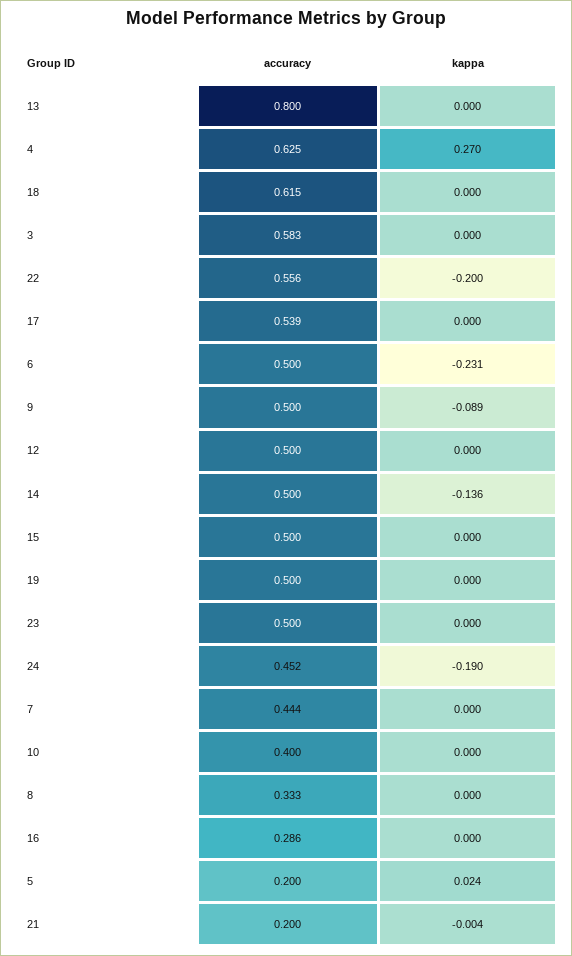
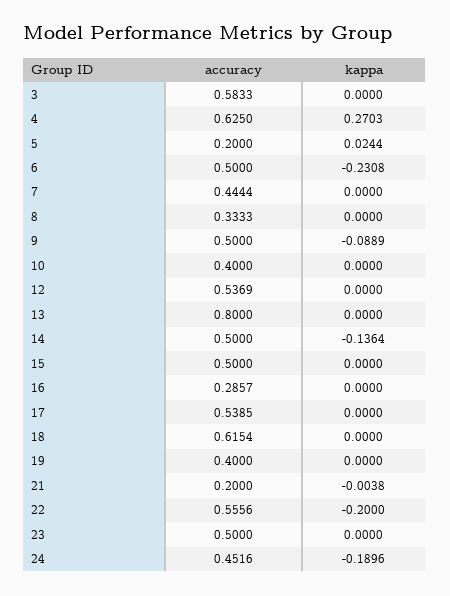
  {
    "accuracy": {
      "13": 0.8,
      "4": 0.625,
      "18": 0.6154,
      "3": 0.5833,
      "22": 0.5556,
      "17": 0.5385,
      "6": 0.5,
      "9": 0.5,
-     "12": 0.5,
+     "12": 0.5369,
      "14": 0.5,
      "15": 0.5,
-     "19": 0.5,
+     "19": 0.4,
      "23": 0.5,
      "24": 0.4516,
      "7": 0.4444,
      "10": 0.4,
      "8": 0.3333,
      "16": 0.2857,
      "5": 0.2,
      "21": 0.2
    },
    "kappa": {
      "13": 0,
      "4": 0.2703,
      "18": 0,
      "3": 0,
      "22": -0.2,
      "17": 0,
      "6": -0.2308,
      "9": -0.0889,
      "12": 0,
      "14": -0.1364,
      "15": 0,
      "19": 0,
      "23": 0,
      "24": -0.1896,
      "7": 0,
      "10": 0,
      "8": 0,
      "16": 0,
      "5": 0.0244,
      "21": -0.0038
    }
  }

